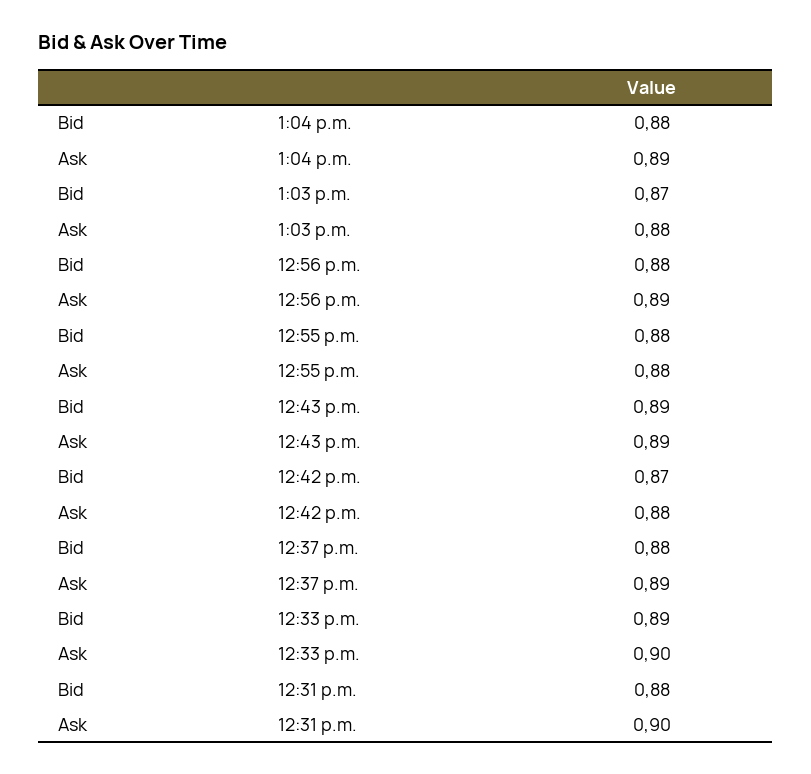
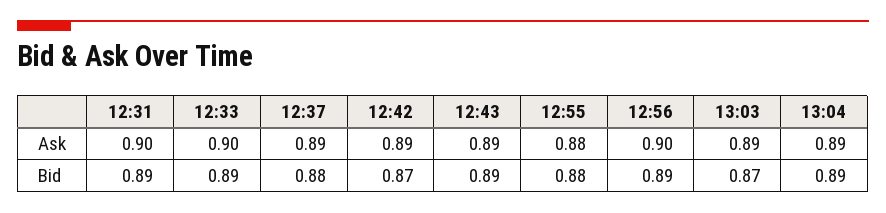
  {
    "Bid": {
-     "1:04 p.m.": 0.88,
+     "1:04 p.m.": 0.89,
      "1:03 p.m.": 0.87,
-     "12:56 p.m.": 0.88,
+     "12:56 p.m.": 0.89,
      "12:55 p.m.": 0.88,
      "12:43 p.m.": 0.89,
      "12:42 p.m.": 0.87,
      "12:37 p.m.": 0.88,
      "12:33 p.m.": 0.89,
-     "12:31 p.m.": 0.88
+     "12:31 p.m.": 0.89
    },
    "Ask": {
      "1:04 p.m.": 0.89,
-     "1:03 p.m.": 0.88,
+     "1:03 p.m.": 0.89,
-     "12:56 p.m.": 0.89,
+     "12:56 p.m.": 0.9,
      "12:55 p.m.": 0.88,
      "12:43 p.m.": 0.89,
-     "12:42 p.m.": 0.88,
+     "12:42 p.m.": 0.89,
      "12:37 p.m.": 0.89,
      "12:33 p.m.": 0.9,
      "12:31 p.m.": 0.9
    }
  }

